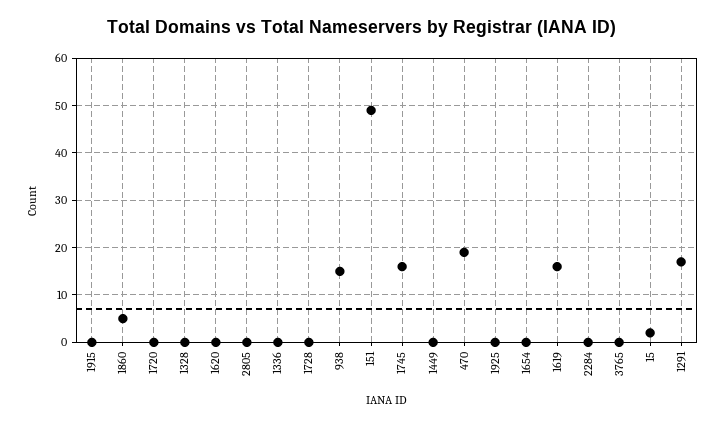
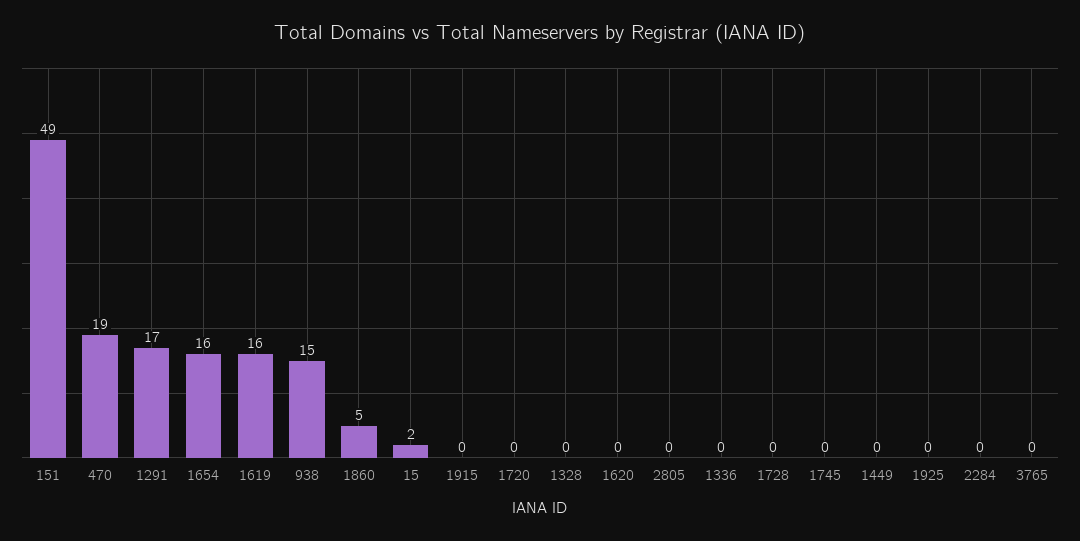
  {
    "1915": 0,
    "1860": 5,
    "1720": 0,
    "1328": 0,
    "1620": 0,
    "2805": 0,
    "1336": 0,
    "1728": 0,
    "938": 15,
    "151": 49,
-   "1745": 15,
+   "1745": 0,
    "1449": 0,
    "470": 19,
    "1925": 0,
-   "1654": 0,
+   "1654": 16,
    "1619": 16,
    "2284": 0,
    "3765": 0,
    "15": 2,
    "1291": 17
  }

